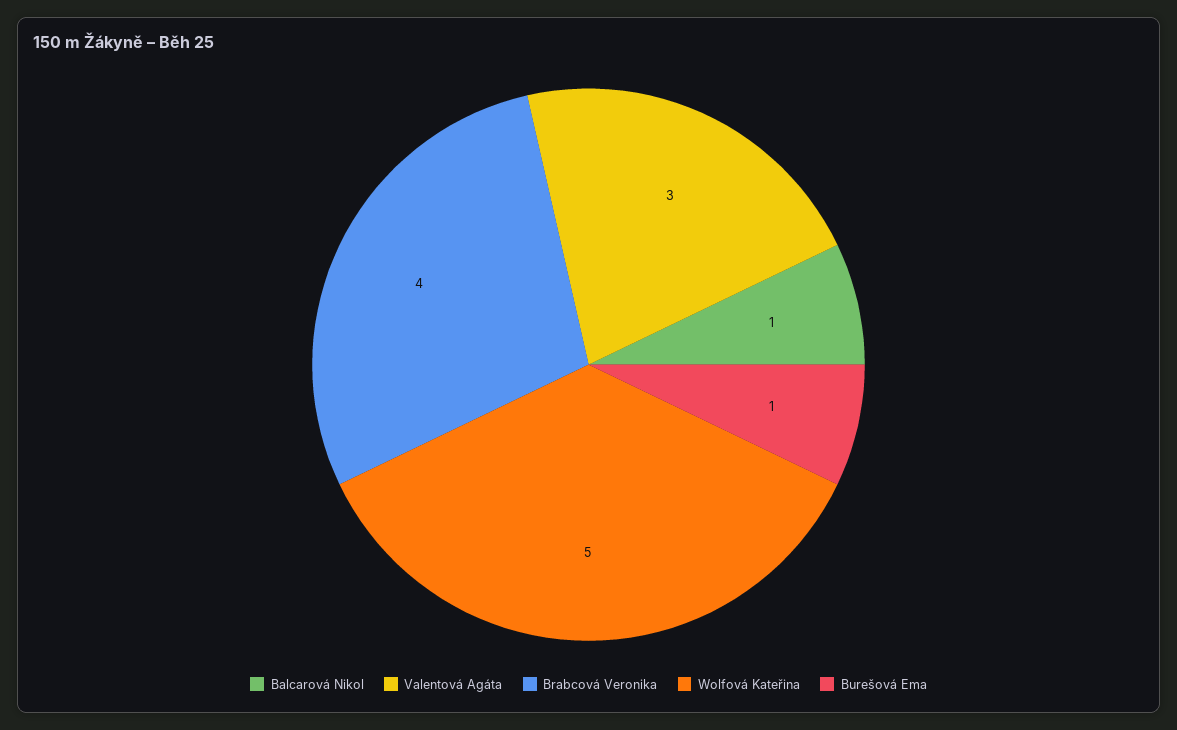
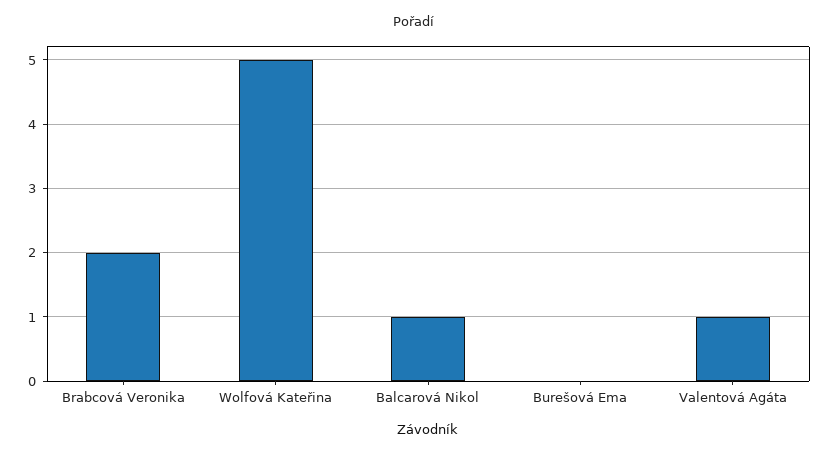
  {
    "Balcarová Nikol": 1,
-   "Valentová Agáta": 3,
+   "Valentová Agáta": 1,
-   "Brabcová Veronika": 4,
+   "Brabcová Veronika": 2,
    "Wolfová Kateřina": 5,
-   "Burešová Ema": 1
+   "Burešová Ema": 0
  }

